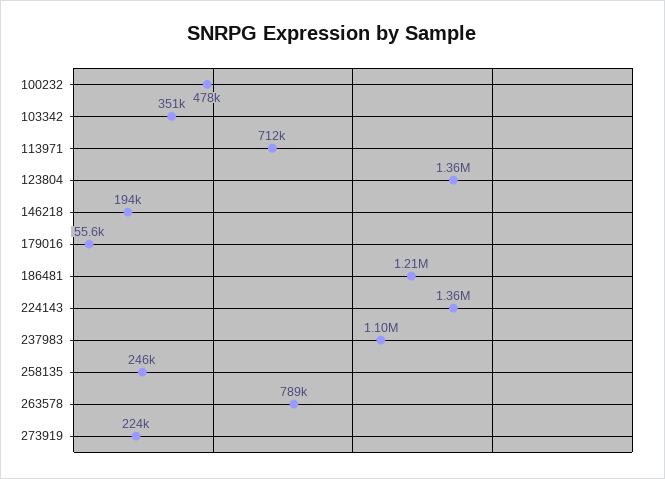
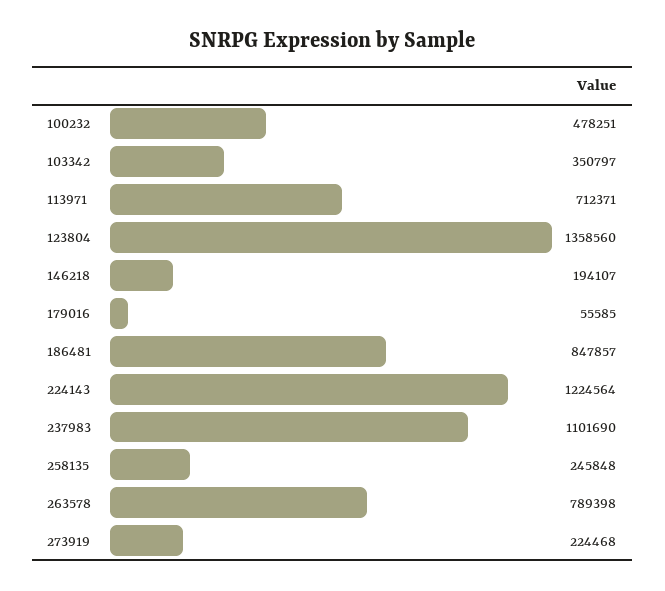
  {
    "100232": 478251,
    "103342": 350797,
    "113971": 712371,
    "123804": 1358560,
    "146218": 194107,
    "179016": 55585,
-   "186481": 1210000,
+   "186481": 847857,
-   "224143": 1360000,
+   "224143": 1224564,
    "237983": 1101690,
    "258135": 245848,
    "263578": 789398,
    "273919": 224468
  }

